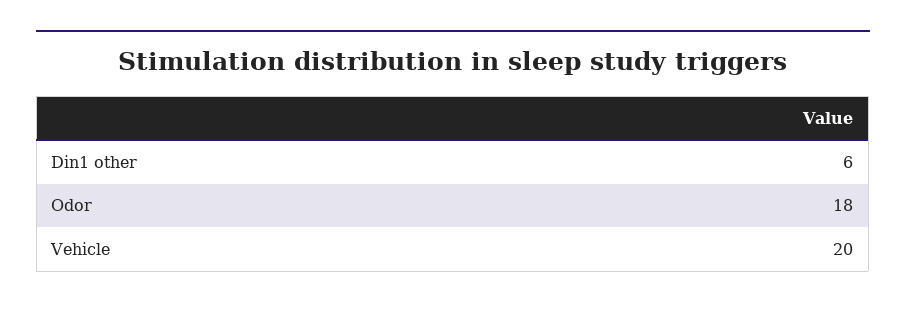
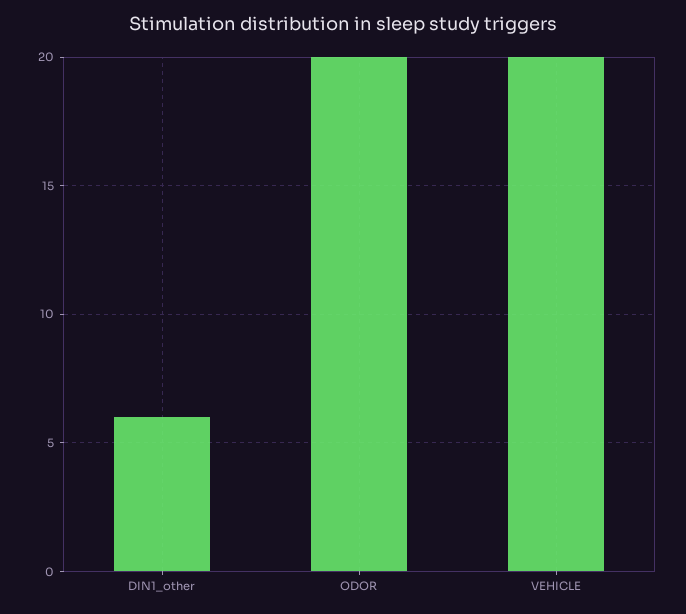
  {
    "Din1 other": 6,
-   "Odor": 18,
+   "Odor": 20,
    "Vehicle": 20
  }

